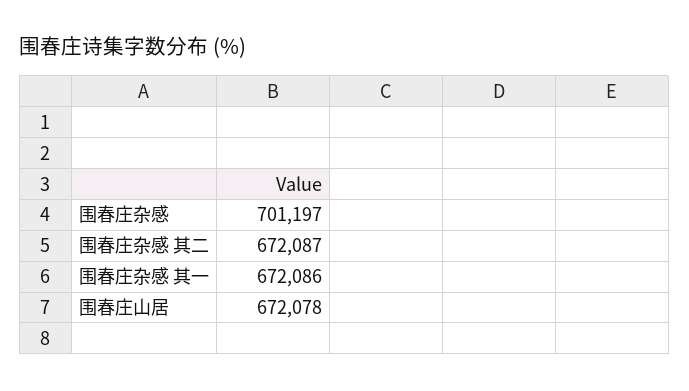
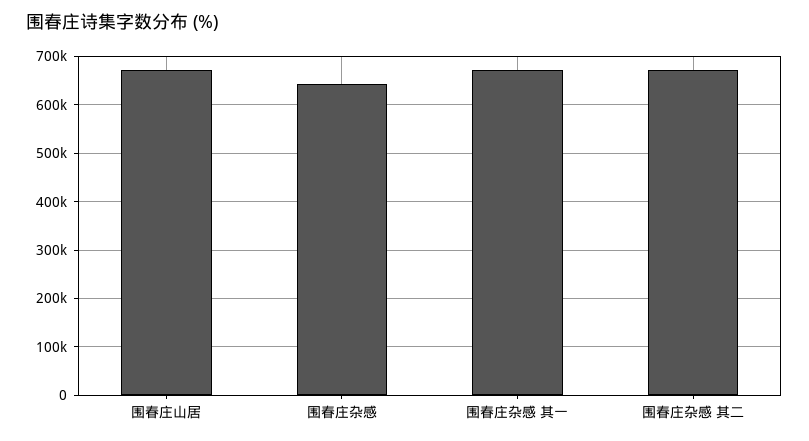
  {
-   "围春庄杂感": 701197,
+   "围春庄杂感": 640000,
    "围春庄杂感 其二": 672087,
    "围春庄杂感 其一": 672086,
    "围春庄山居": 672078
  }

